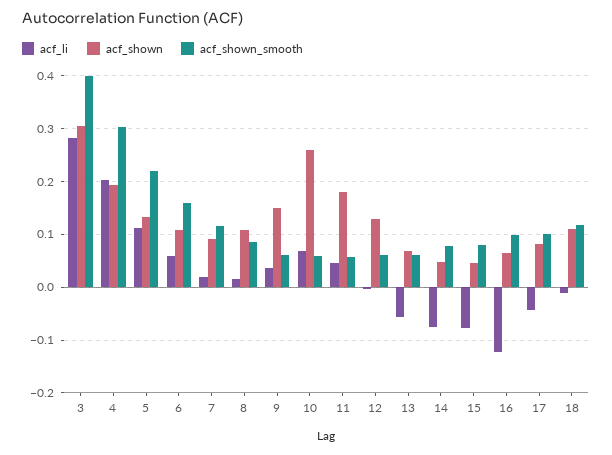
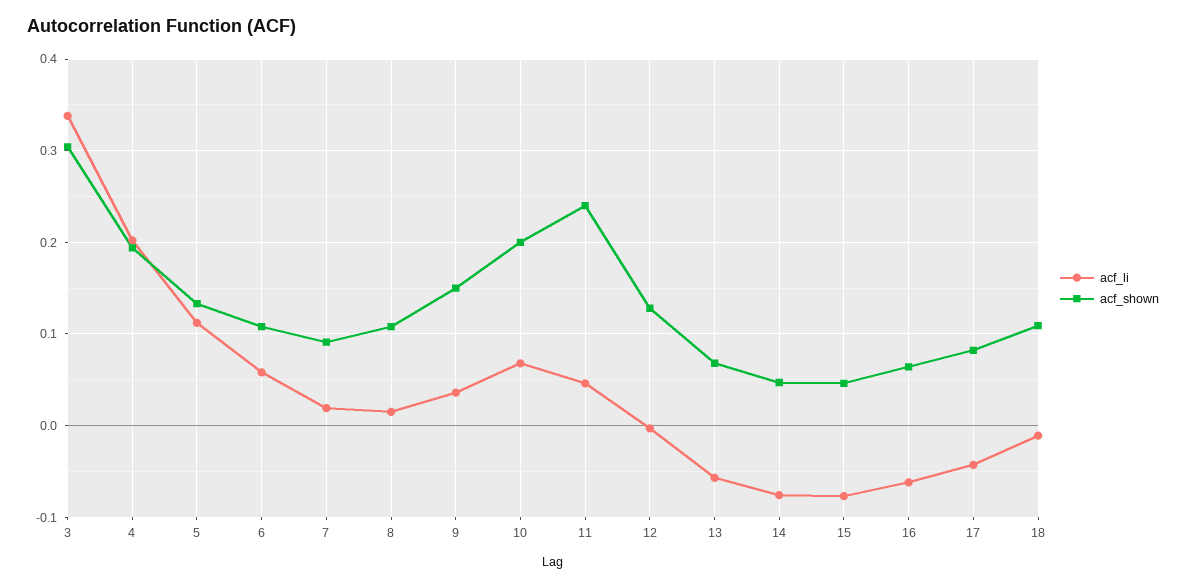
  {
    "acf_li": {
-     "3": 0.28,
+     "3": 0.34,
      "4": 0.2,
      "5": 0.11,
      "6": 0.06,
      "7": 0.02,
      "8": 0.02,
      "9": 0.04,
      "10": 0.07,
      "11": 0.05,
      "12": 0,
      "13": -0.06,
      "14": -0.08,
      "15": -0.08,
-     "16": -0.12,
+     "16": -0.06,
      "17": -0.04,
      "18": -0.01
    },
    "acf_shown": {
      "3": 0.3,
      "4": 0.19,
      "5": 0.13,
      "6": 0.11,
      "7": 0.09,
      "8": 0.11,
      "9": 0.15,
-     "10": 0.26,
+     "10": 0.2,
-     "11": 0.18,
+     "11": 0.24,
      "12": 0.13,
      "13": 0.07,
      "14": 0.05,
      "15": 0.05,
      "16": 0.06,
      "17": 0.08,
      "18": 0.11
-   },
+   }
-   "acf_shown_smooth": {
-     "3": 0.4,
-     "4": 0.3,
-     "5": 0.22,
-     "6": 0.16,
-     "7": 0.12,
-     "8": 0.08,
-     "9": 0.06,
-     "10": 0.06,
-     "11": 0.06,
-     "12": 0.06,
-     "13": 0.06,
-     "14": 0.08,
-     "15": 0.08,
-     "16": 0.1,
-     "17": 0.1,
-     "18": 0.12
-   }
  }

